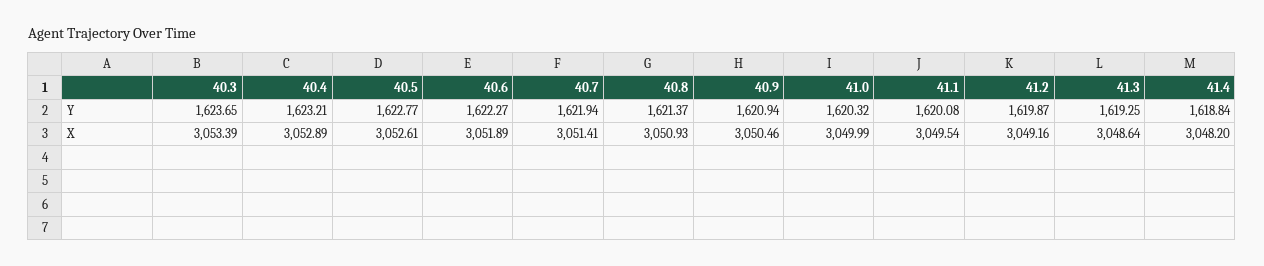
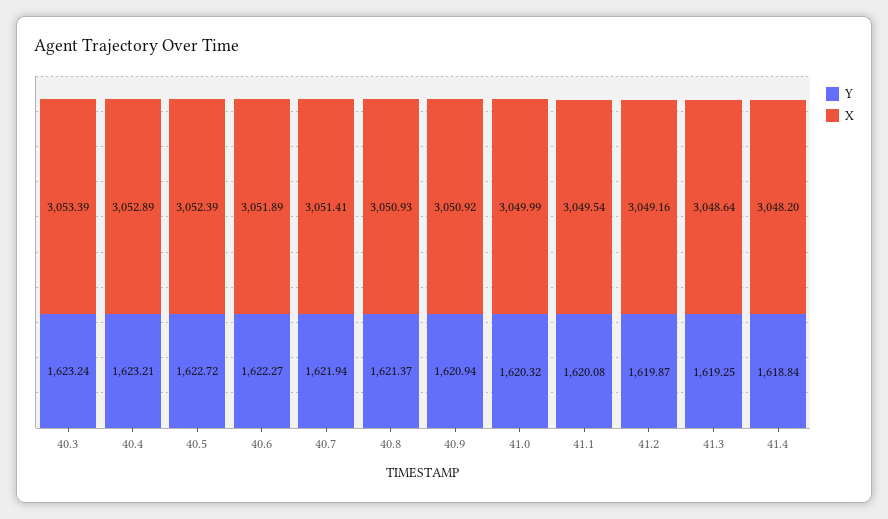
  {
    "Y": {
-     "40.3": 1623.65,
+     "40.3": 1623.24,
      "40.4": 1623.21,
-     "40.5": 1622.77,
+     "40.5": 1622.72,
      "40.6": 1622.27,
      "40.7": 1621.94,
      "40.8": 1621.37,
      "40.9": 1620.94,
      "41.0": 1620.32,
      "41.1": 1620.08,
      "41.2": 1619.87,
      "41.3": 1619.25,
      "41.4": 1618.84
    },
    "X": {
      "40.3": 3053.39,
      "40.4": 3052.89,
-     "40.5": 3052.61,
+     "40.5": 3052.39,
      "40.6": 3051.89,
      "40.7": 3051.41,
      "40.8": 3050.93,
-     "40.9": 3050.46,
+     "40.9": 3050.92,
      "41.0": 3049.99,
      "41.1": 3049.54,
      "41.2": 3049.16,
      "41.3": 3048.64,
      "41.4": 3048.2
    }
  }

